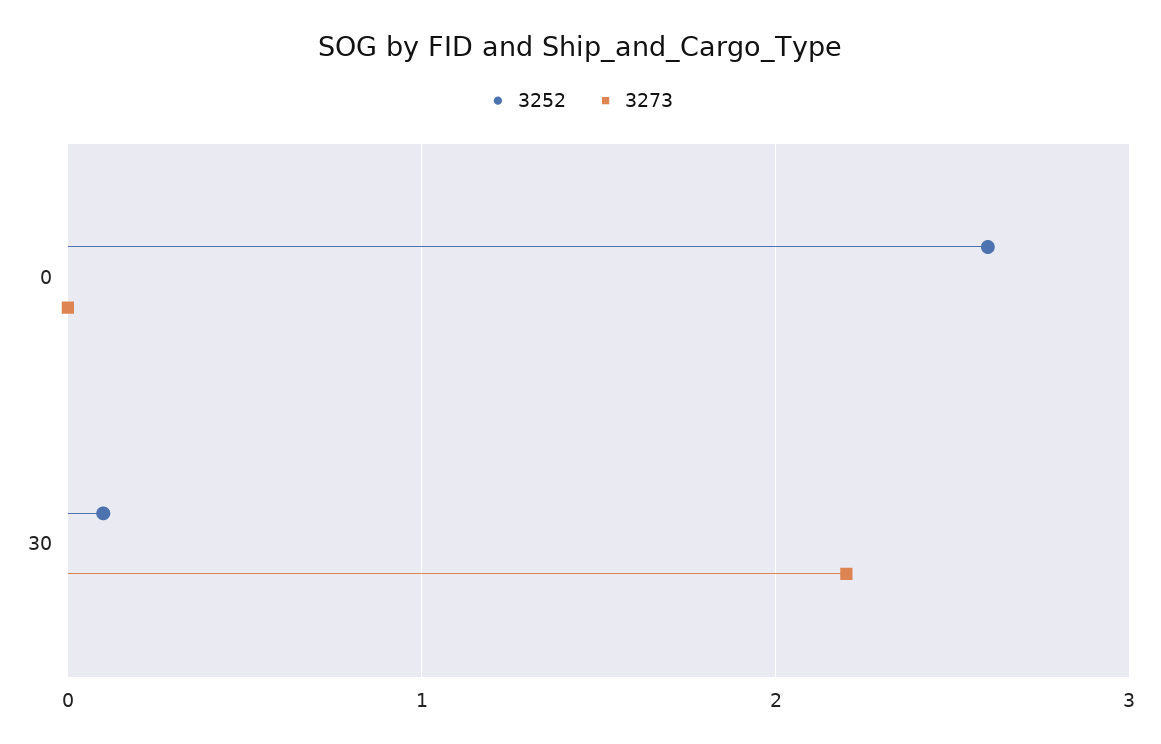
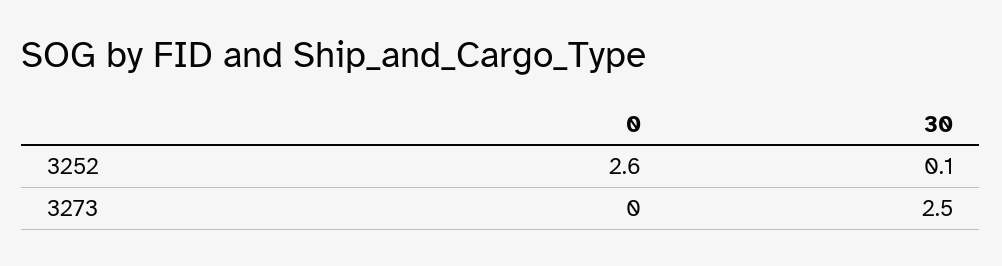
  {
    "3252": {
      "0": 2.6,
      "30": 0.1
    },
    "3273": {
      "0": 0,
-     "30": 2.2
+     "30": 2.5
    }
  }

